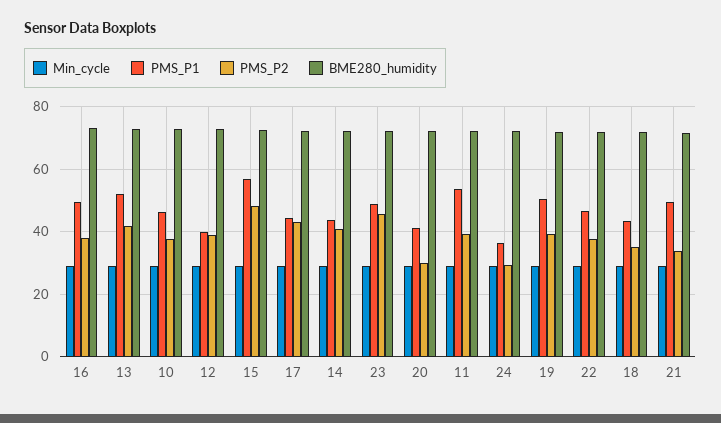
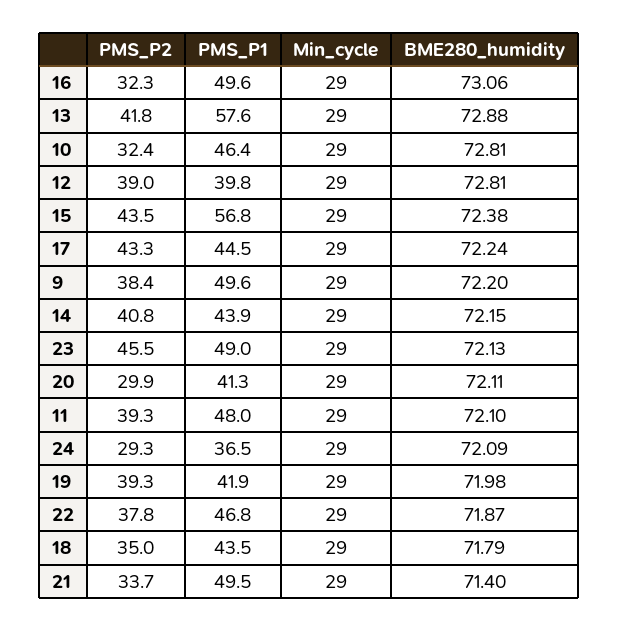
  {
    "Min_cycle": {
      "16": 29,
      "13": 29,
      "10": 29,
      "12": 29,
      "15": 29,
      "17": 29,
      "14": 29,
      "23": 29,
      "20": 29,
      "11": 29,
      "24": 29,
      "19": 29,
      "22": 29,
      "18": 29,
-     "21": 29
+     "21": 29,
+     "9": 29
    },
    "PMS_P1": {
      "16": 49.6,
-     "13": 52,
+     "13": 57.6,
      "10": 46.4,
      "12": 39.8,
      "15": 56.8,
      "17": 44.5,
      "14": 43.9,
      "23": 49,
      "20": 41.3,
-     "11": 54,
+     "11": 48,
      "24": 36.5,
-     "19": 50,
+     "19": 41.9,
      "22": 46.8,
      "18": 43.5,
-     "21": 49.5
+     "21": 49.5,
+     "9": 49.6
    },
    "PMS_P2": {
-     "16": 38,
+     "16": 32.3,
      "13": 41.8,
-     "10": 38,
+     "10": 32.4,
      "12": 39,
-     "15": 48,
+     "15": 43.5,
      "17": 43.3,
      "14": 40.8,
      "23": 45.5,
      "20": 29.9,
      "11": 39.3,
      "24": 29.3,
      "19": 39.3,
      "22": 37.8,
      "18": 35,
-     "21": 33.7
+     "21": 33.7,
+     "9": 38.4
    },
    "BME280_humidity": {
      "16": 73.06,
      "13": 72.88,
      "10": 72.81,
      "12": 72.81,
      "15": 72.38,
      "17": 72.24,
      "14": 72.15,
      "23": 72.13,
      "20": 72.11,
      "11": 72.1,
      "24": 72.09,
      "19": 71.98,
      "22": 71.87,
      "18": 71.79,
-     "21": 71.4
+     "21": 71.4,
+     "9": 72.2
    }
  }

